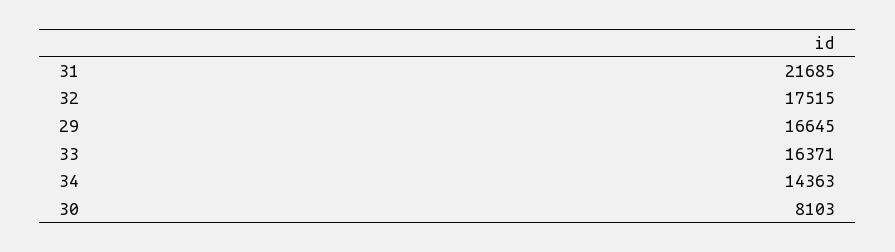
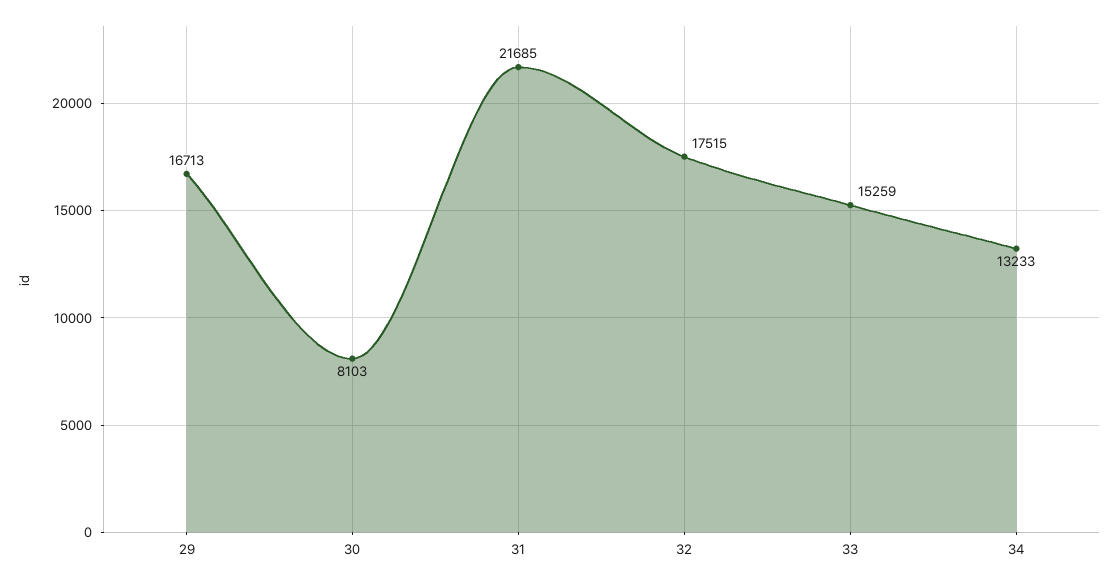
  {
    "31": 21685,
    "32": 17515,
-   "29": 16645,
+   "29": 16713,
-   "33": 16371,
+   "33": 15259,
-   "34": 14363,
+   "34": 13233,
    "30": 8103
  }

